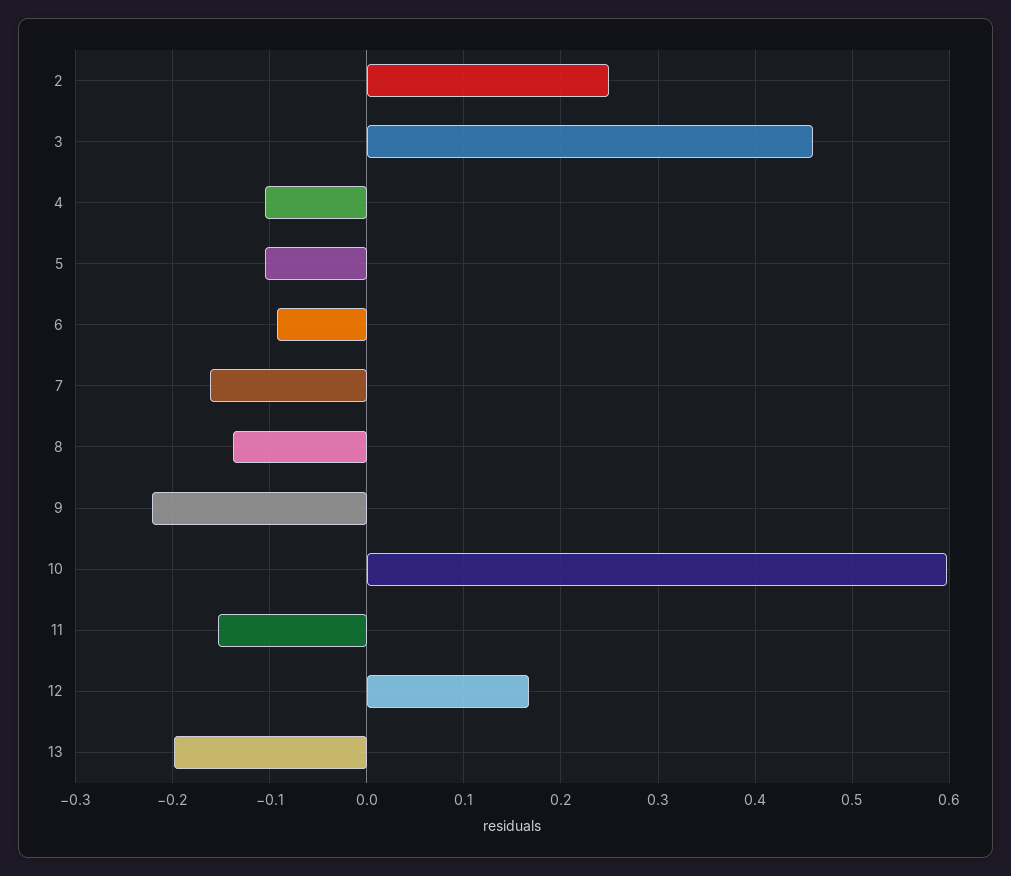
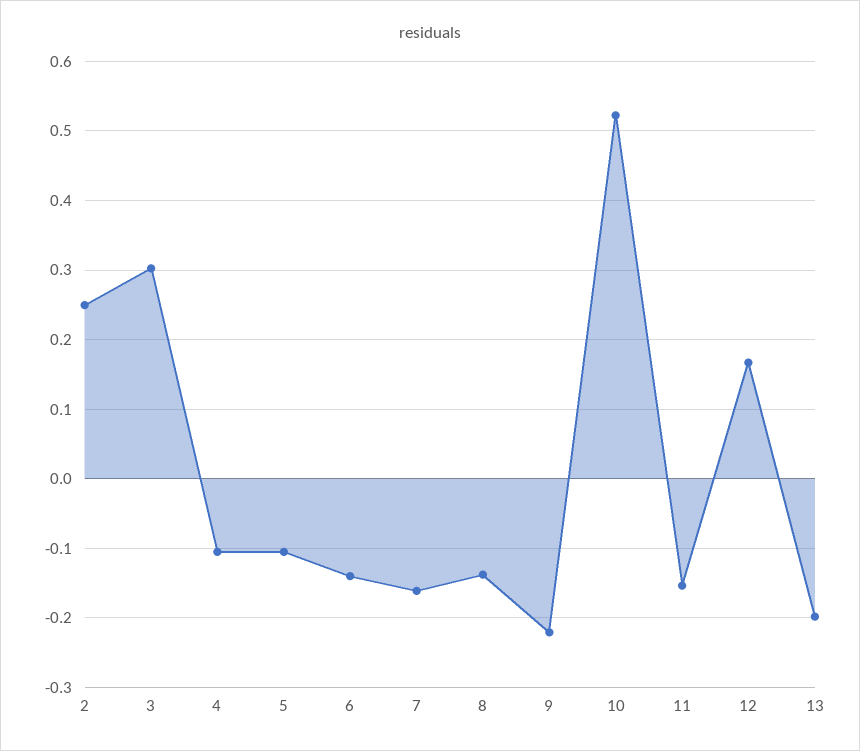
  {
    "2": 0.25,
-   "3": 0.46,
+   "3": 0.3,
    "4": -0.11,
    "5": -0.11,
-   "6": -0.09,
+   "6": -0.14,
    "7": -0.16,
    "8": -0.14,
    "9": -0.22,
-   "10": 0.6,
+   "10": 0.52,
    "11": -0.15,
    "12": 0.17,
    "13": -0.2
  }

